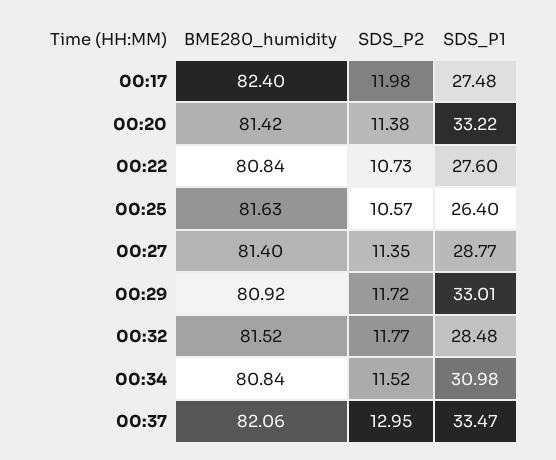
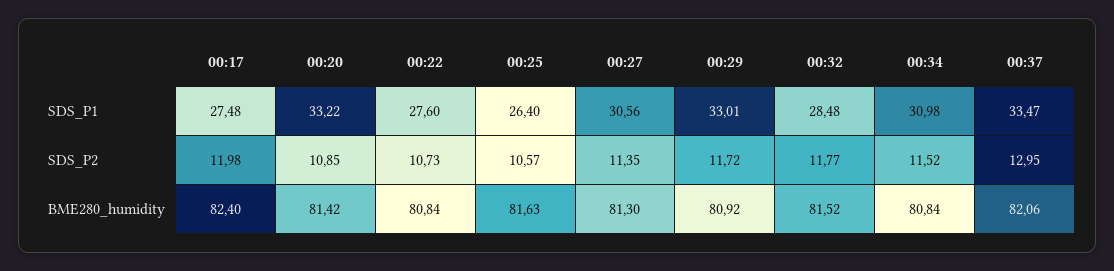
  {
    "BME280_humidity": {
      "00:17": 82.4,
      "00:20": 81.42,
      "00:22": 80.84,
      "00:25": 81.63,
-     "00:27": 81.4,
+     "00:27": 81.3,
      "00:29": 80.92,
      "00:32": 81.52,
      "00:34": 80.84,
      "00:37": 82.06
    },
    "SDS_P2": {
      "00:17": 11.98,
-     "00:20": 11.38,
+     "00:20": 10.85,
      "00:22": 10.73,
      "00:25": 10.57,
      "00:27": 11.35,
      "00:29": 11.72,
      "00:32": 11.77,
      "00:34": 11.52,
      "00:37": 12.95
    },
    "SDS_P1": {
      "00:17": 27.48,
      "00:20": 33.22,
      "00:22": 27.6,
      "00:25": 26.4,
-     "00:27": 28.77,
+     "00:27": 30.56,
      "00:29": 33.01,
      "00:32": 28.48,
      "00:34": 30.98,
      "00:37": 33.47
    }
  }

